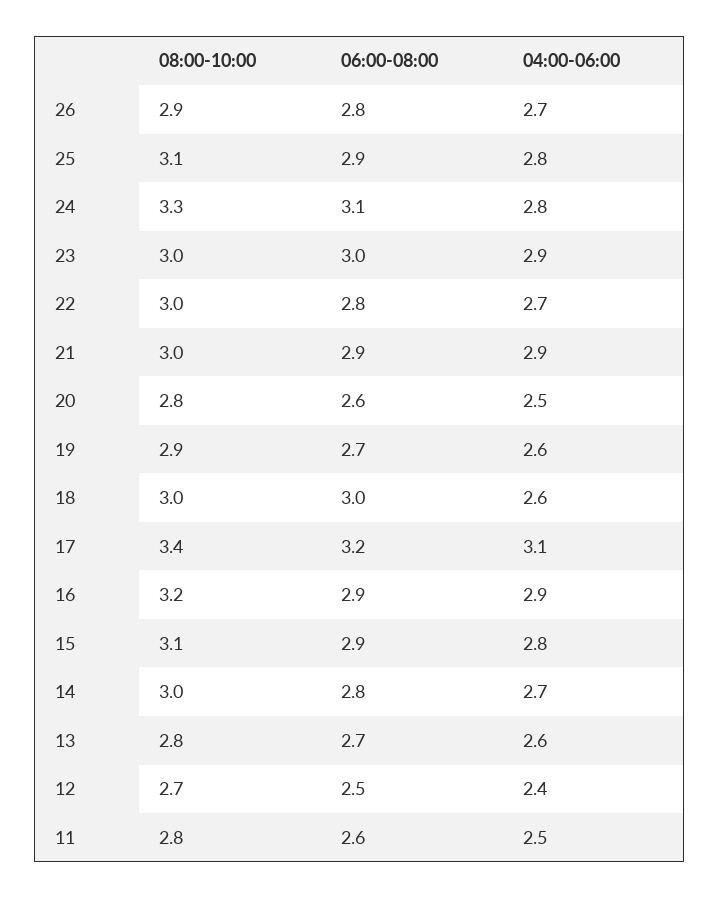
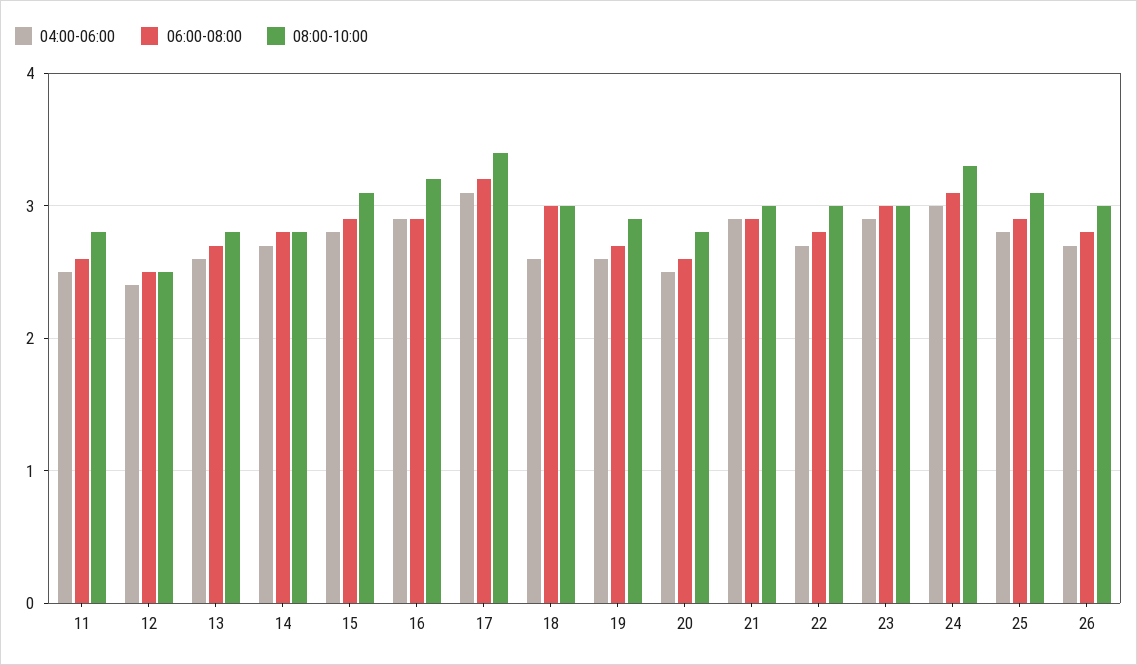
  {
    "08:00-10:00": {
-     "26": 2.9,
+     "26": 3,
      "25": 3.1,
      "24": 3.3,
      "23": 3,
      "22": 3,
      "21": 3,
      "20": 2.8,
      "19": 2.9,
      "18": 3,
      "17": 3.4,
      "16": 3.2,
      "15": 3.1,
-     "14": 3,
+     "14": 2.8,
      "13": 2.8,
-     "12": 2.7,
+     "12": 2.5,
      "11": 2.8
    },
    "06:00-08:00": {
      "26": 2.8,
      "25": 2.9,
      "24": 3.1,
      "23": 3,
      "22": 2.8,
      "21": 2.9,
      "20": 2.6,
      "19": 2.7,
      "18": 3,
      "17": 3.2,
      "16": 2.9,
      "15": 2.9,
      "14": 2.8,
      "13": 2.7,
      "12": 2.5,
      "11": 2.6
    },
    "04:00-06:00": {
      "26": 2.7,
      "25": 2.8,
-     "24": 2.8,
+     "24": 3,
      "23": 2.9,
      "22": 2.7,
      "21": 2.9,
      "20": 2.5,
      "19": 2.6,
      "18": 2.6,
      "17": 3.1,
      "16": 2.9,
      "15": 2.8,
      "14": 2.7,
      "13": 2.6,
      "12": 2.4,
      "11": 2.5
    }
  }

